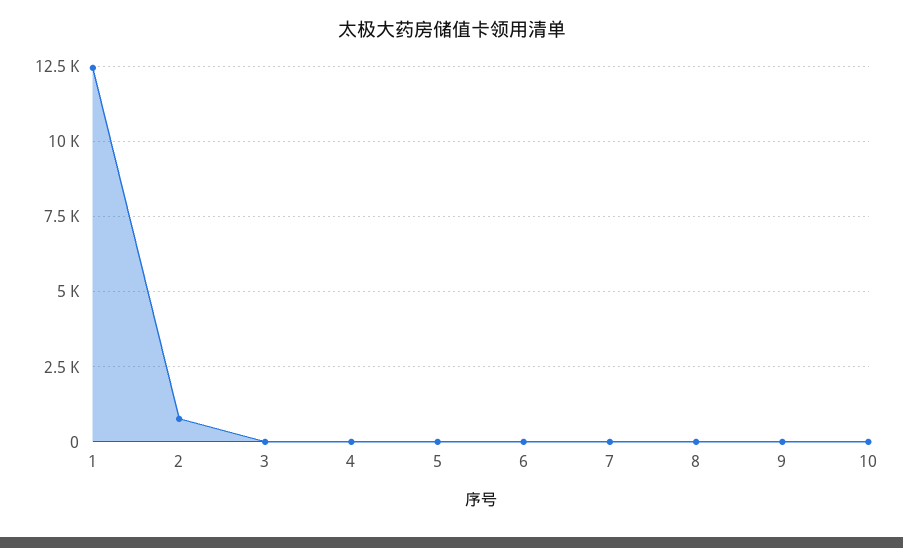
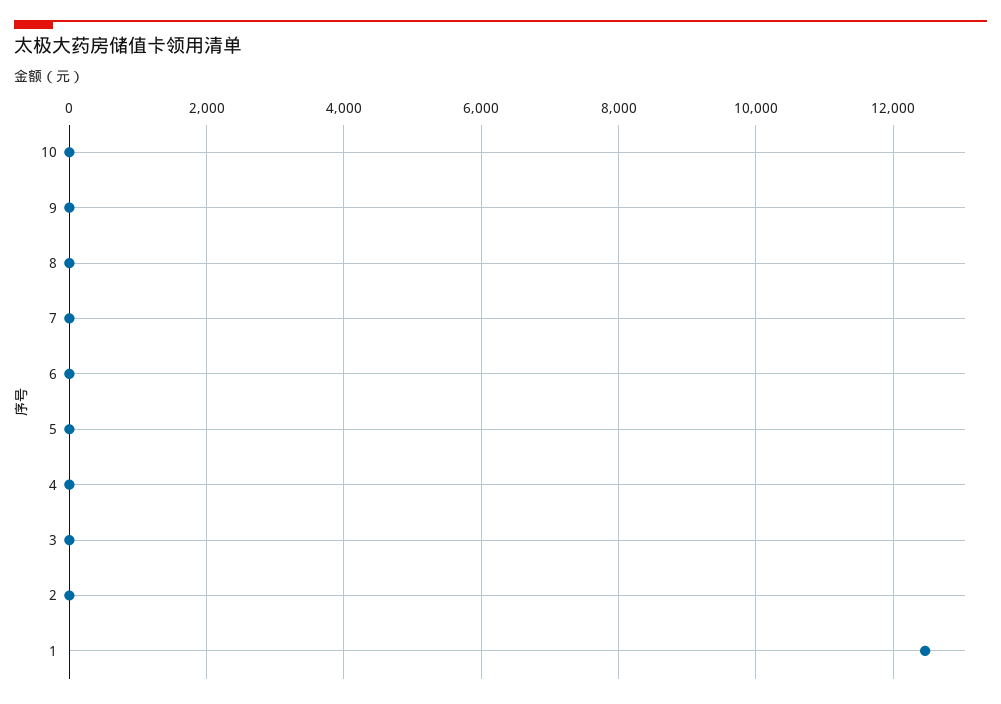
  {
    "1": 12400,
-   "2": 750,
+   "2": 0,
    "3": 0,
    "4": 0,
    "5": 0,
    "6": 0,
    "7": 0,
    "8": 0,
    "9": 0,
    "10": 0
  }

